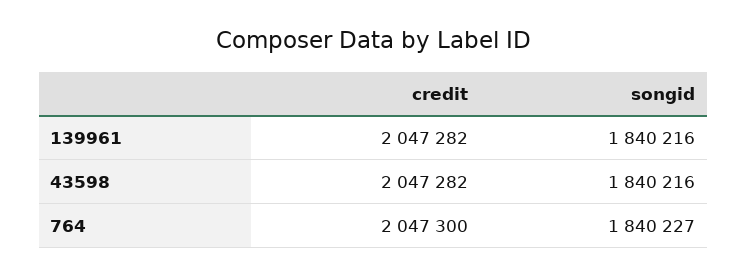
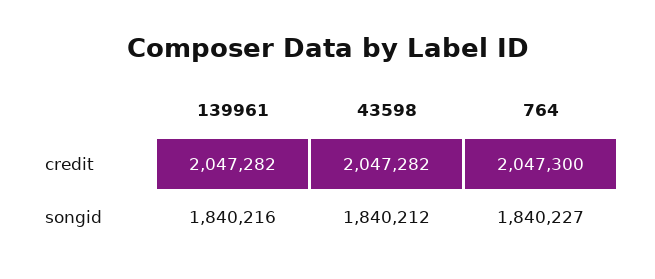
  {
    "credit": {
      "139961": 2047282,
      "43598": 2047282,
      "764": 2047300
    },
    "songid": {
      "139961": 1840216,
-     "43598": 1840216,
+     "43598": 1840212,
      "764": 1840227
    }
  }

